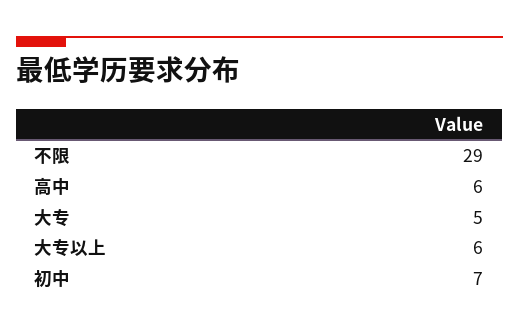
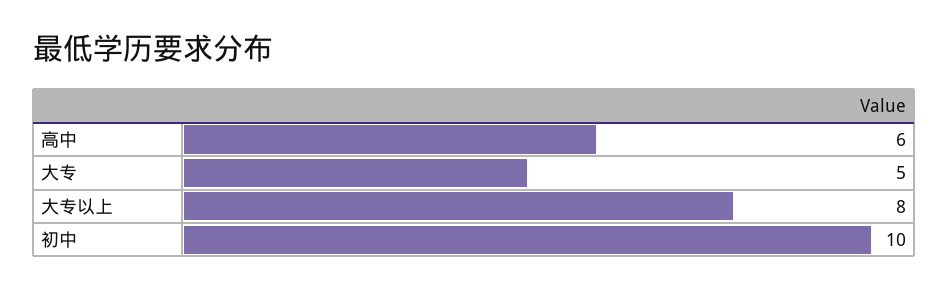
  {
-   "不限": 29,
    "高中": 6,
    "大专": 5,
-   "大专以上": 6,
+   "大专以上": 8,
-   "初中": 7
+   "初中": 10
  }

